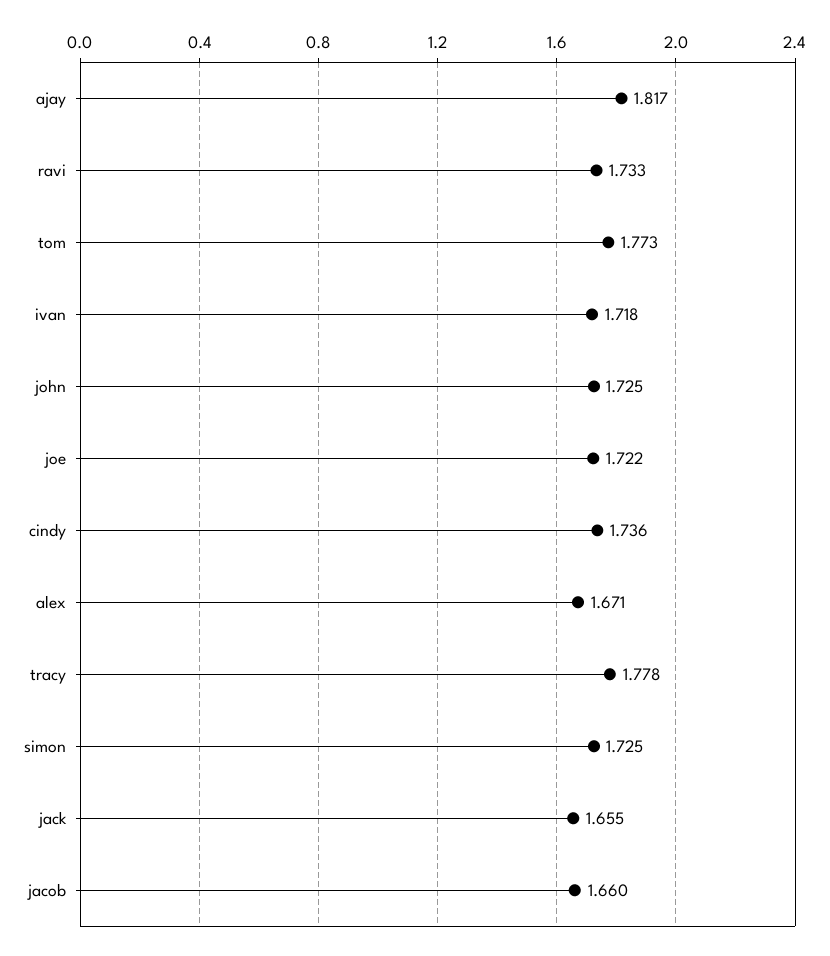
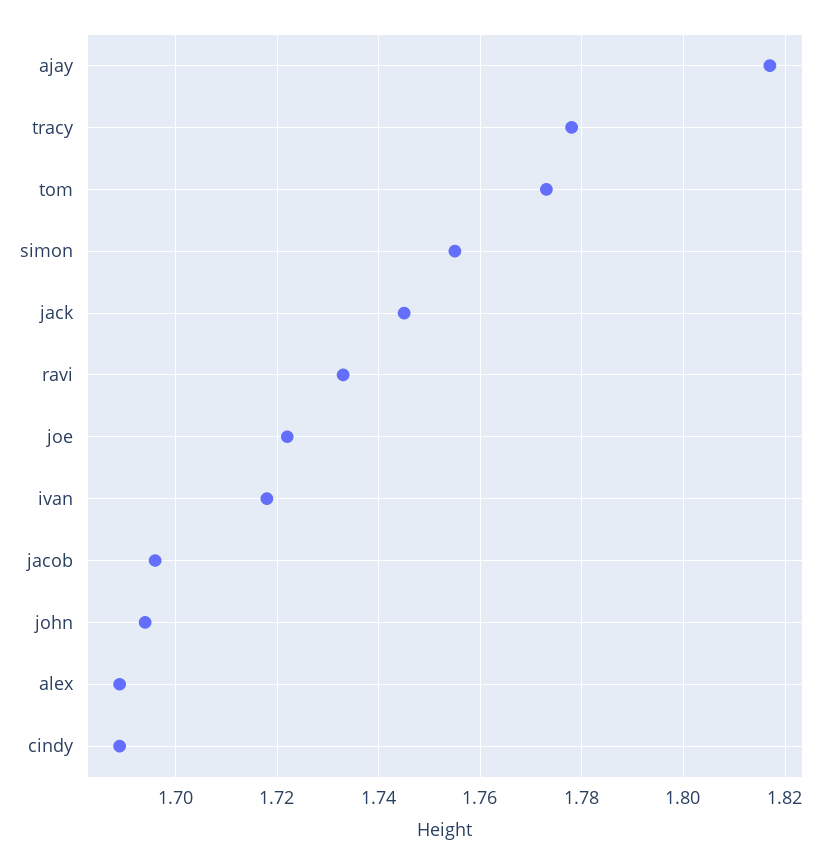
  {
    "ajay": 1.817,
    "ravi": 1.733,
    "tom": 1.773,
    "ivan": 1.718,
-   "john": 1.725,
+   "john": 1.695,
    "joe": 1.722,
-   "cindy": 1.736,
+   "cindy": 1.69,
-   "alex": 1.671,
+   "alex": 1.69,
    "tracy": 1.778,
-   "simon": 1.725,
+   "simon": 1.755,
-   "jack": 1.655,
+   "jack": 1.745,
-   "jacob": 1.66
+   "jacob": 1.695
  }

